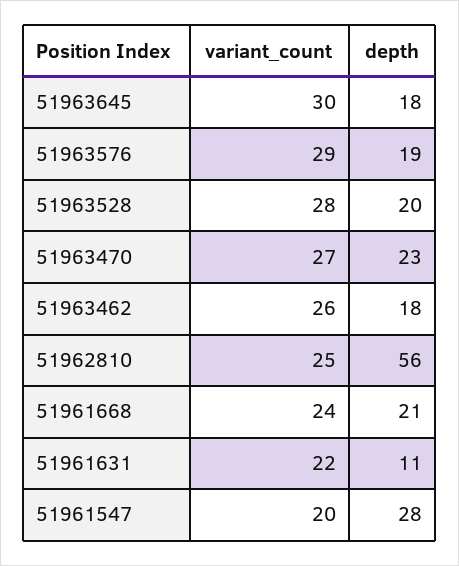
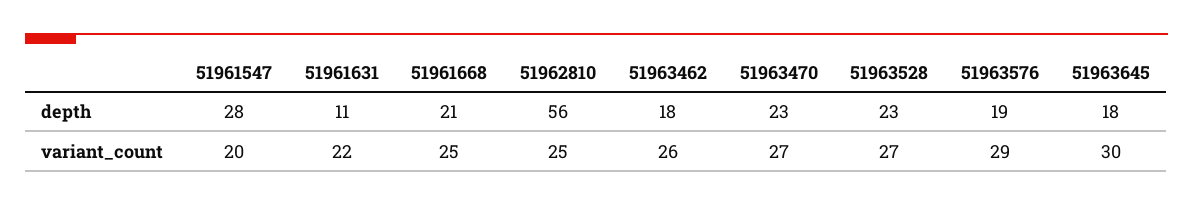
  {
    "variant_count": {
      "51963645": 30,
      "51963576": 29,
-     "51963528": 28,
+     "51963528": 27,
      "51963470": 27,
      "51963462": 26,
      "51962810": 25,
-     "51961668": 24,
+     "51961668": 25,
      "51961631": 22,
      "51961547": 20
    },
    "depth": {
      "51963645": 18,
      "51963576": 19,
-     "51963528": 20,
+     "51963528": 23,
      "51963470": 23,
      "51963462": 18,
      "51962810": 56,
      "51961668": 21,
      "51961631": 11,
      "51961547": 28
    }
  }

